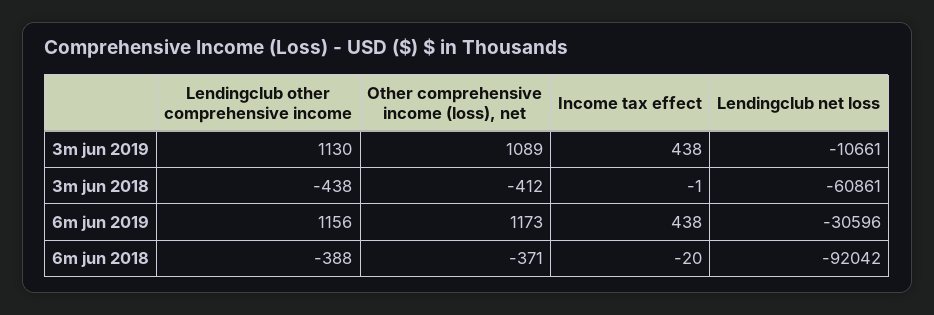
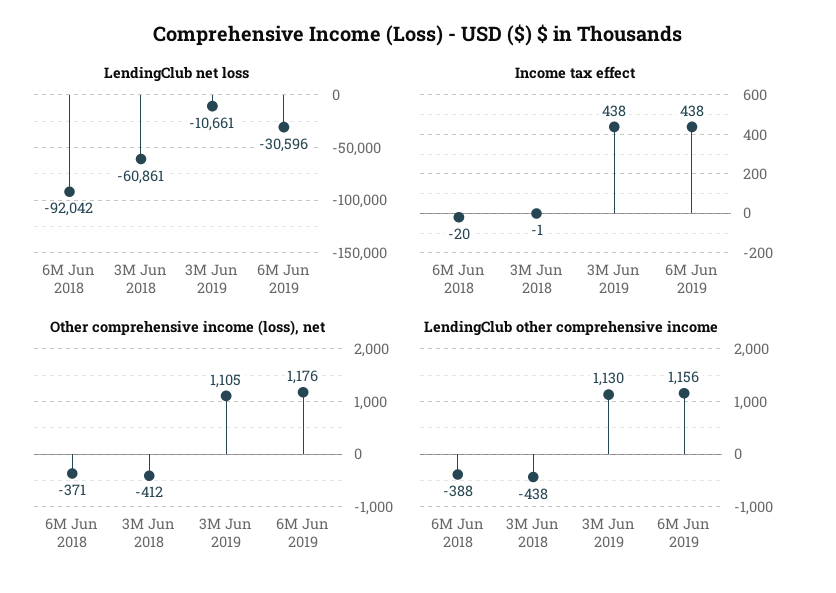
  {
    "Lendingclub other comprehensive income": {
      "3m jun 2019": 1130,
      "3m jun 2018": -438,
      "6m jun 2019": 1156,
      "6m jun 2018": -388
    },
    "Other comprehensive income (loss), net": {
-     "3m jun 2019": 1089,
+     "3m jun 2019": 1105,
      "3m jun 2018": -412,
-     "6m jun 2019": 1173,
+     "6m jun 2019": 1176,
      "6m jun 2018": -371
    },
    "Income tax effect": {
      "3m jun 2019": 438,
      "3m jun 2018": -1,
      "6m jun 2019": 438,
      "6m jun 2018": -20
    },
    "Lendingclub net loss": {
      "3m jun 2019": -10661,
      "3m jun 2018": -60861,
      "6m jun 2019": -30596,
      "6m jun 2018": -92042
    }
  }

